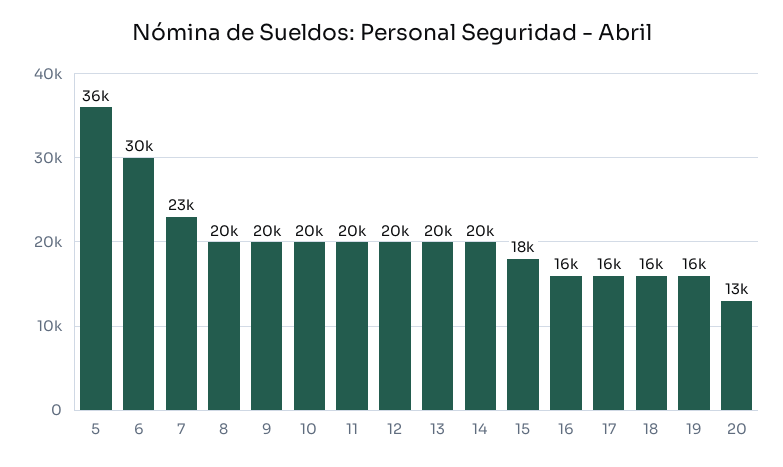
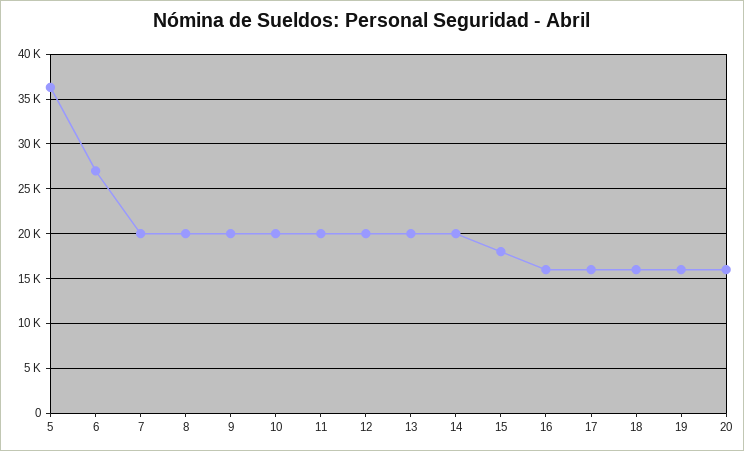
  {
    "5": 36000,
-   "6": 30000,
+   "6": 27000,
-   "7": 23000,
+   "7": 20000,
    "8": 20000,
    "9": 20000,
    "10": 20000,
    "11": 20000,
    "12": 20000,
    "13": 20000,
    "14": 20000,
    "15": 18000,
    "16": 16000,
    "17": 16000,
    "18": 16000,
    "19": 16000,
-   "20": 13000
+   "20": 16000
  }

